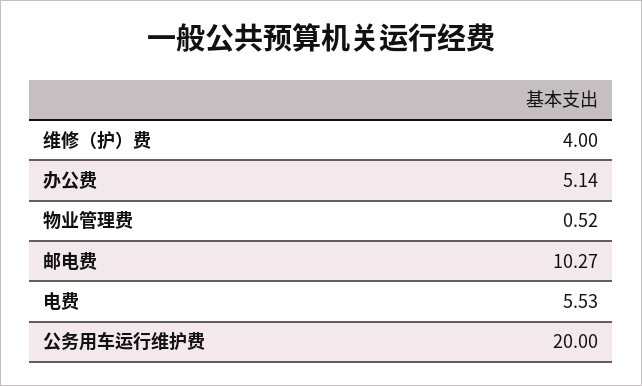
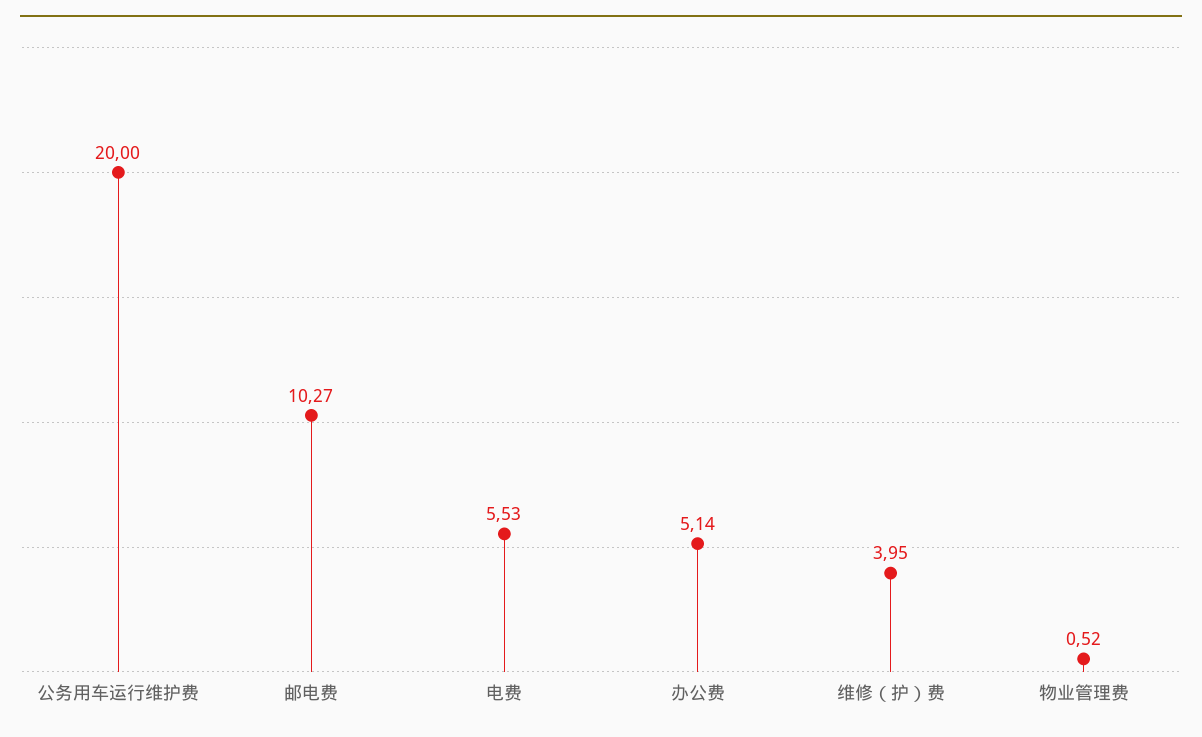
  {
-   "维修（护）费": 4,
+   "维修（护）费": 3.95,
    "办公费": 5.14,
    "物业管理费": 0.52,
    "邮电费": 10.27,
    "电费": 5.53,
    "公务用车运行维护费": 20
  }

